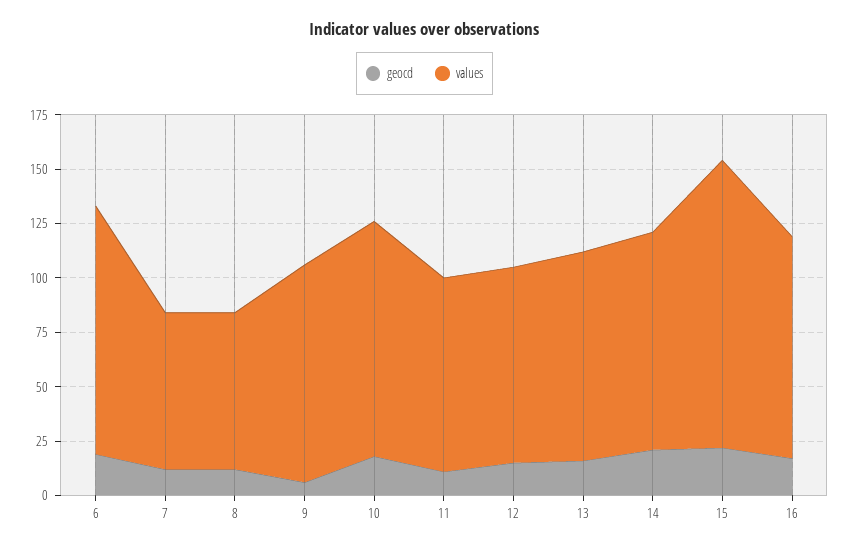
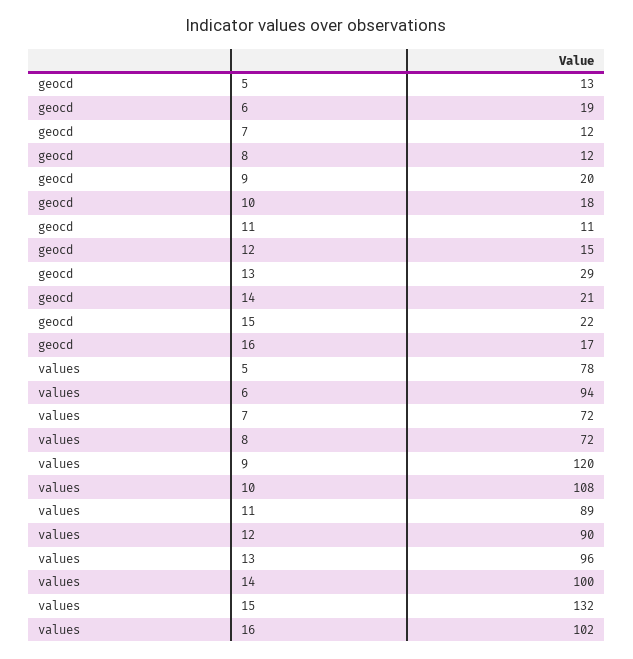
  {
    "geocd": {
      "6": 19,
      "7": 12,
      "8": 12,
-     "9": 5,
+     "9": 20,
      "10": 18,
      "11": 11,
      "12": 15,
-     "13": 15,
+     "13": 29,
      "14": 21,
      "15": 22,
-     "16": 17
+     "16": 17,
+     "5": 13
    },
    "values": {
-     "6": 115,
+     "6": 94,
      "7": 72,
      "8": 72,
-     "9": 100,
+     "9": 120,
      "10": 108,
      "11": 89,
      "12": 90,
      "13": 96,
      "14": 100,
      "15": 132,
-     "16": 102
+     "16": 102,
+     "5": 78
    }
  }

